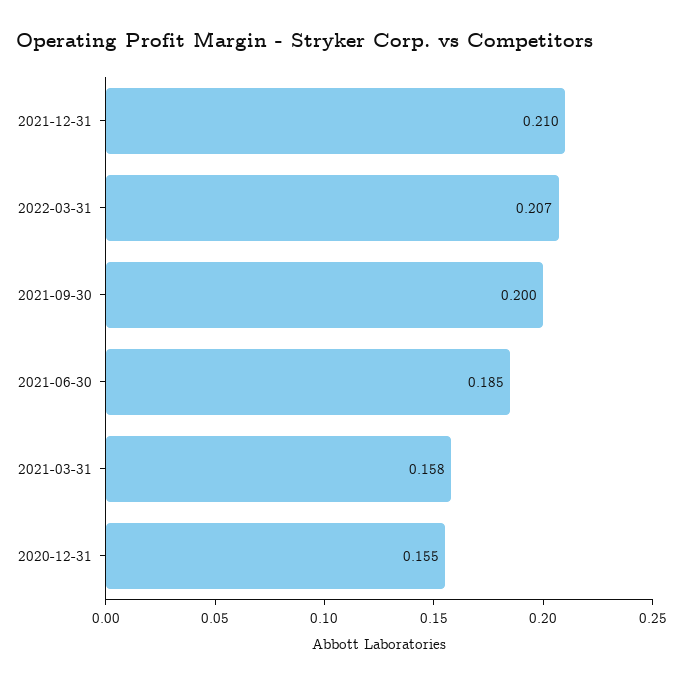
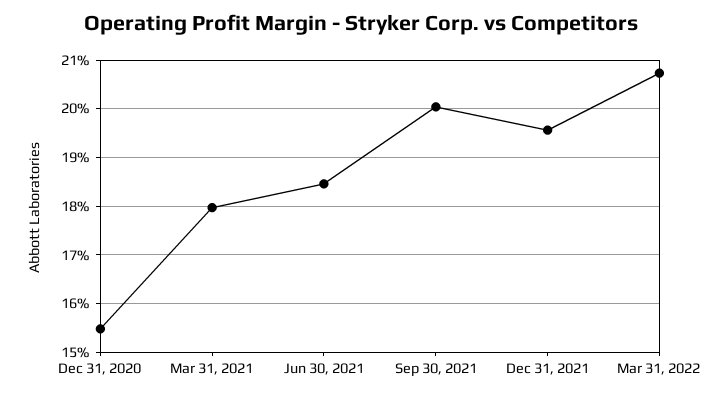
  {
-   "2021-12-31": 0.21,
+   "2021-12-31": 0.196,
    "2022-03-31": 0.207,
    "2021-09-30": 0.2,
    "2021-06-30": 0.185,
-   "2021-03-31": 0.158,
+   "2021-03-31": 0.18,
    "2020-12-31": 0.155
  }

